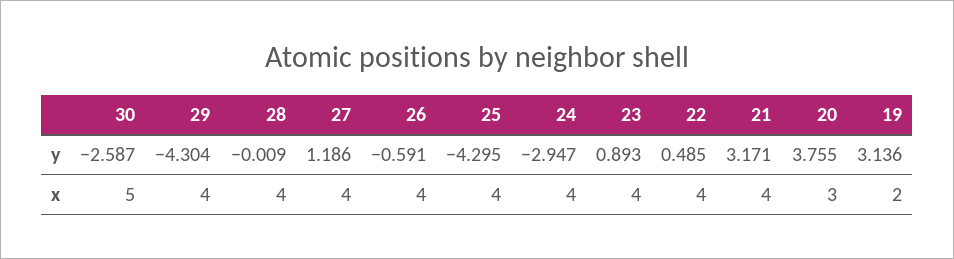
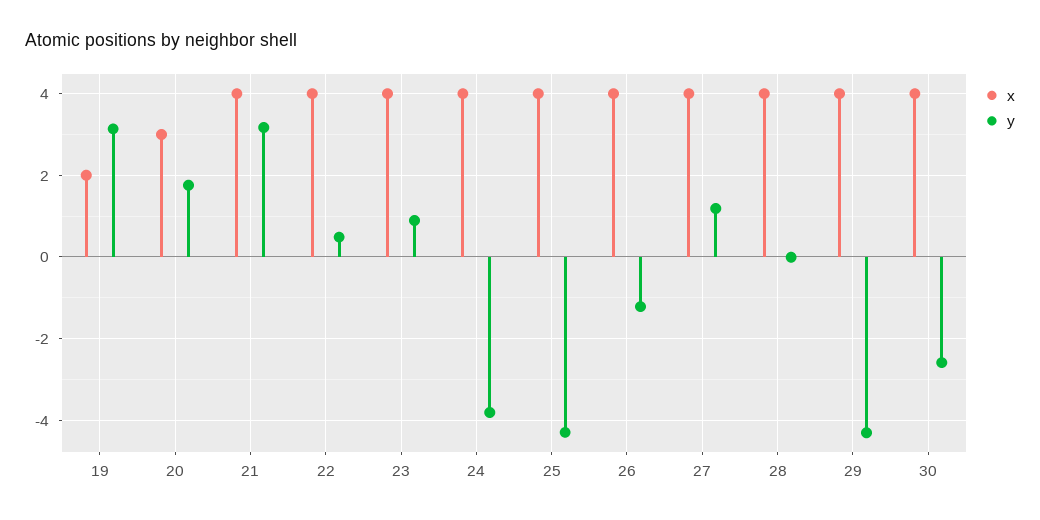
  {
    "y": {
      "30": -2.587,
      "29": -4.304,
      "28": -0.009,
      "27": 1.186,
-     "26": -0.591,
+     "26": -1.2,
      "25": -4.295,
-     "24": -2.947,
+     "24": -3.8,
      "23": 0.893,
      "22": 0.485,
      "21": 3.171,
-     "20": 3.755,
+     "20": 1.8,
      "19": 3.136
    },
    "x": {
-     "30": 5,
+     "30": 4,
      "29": 4,
      "28": 4,
      "27": 4,
      "26": 4,
      "25": 4,
      "24": 4,
      "23": 4,
      "22": 4,
      "21": 4,
      "20": 3,
      "19": 2
    }
  }

